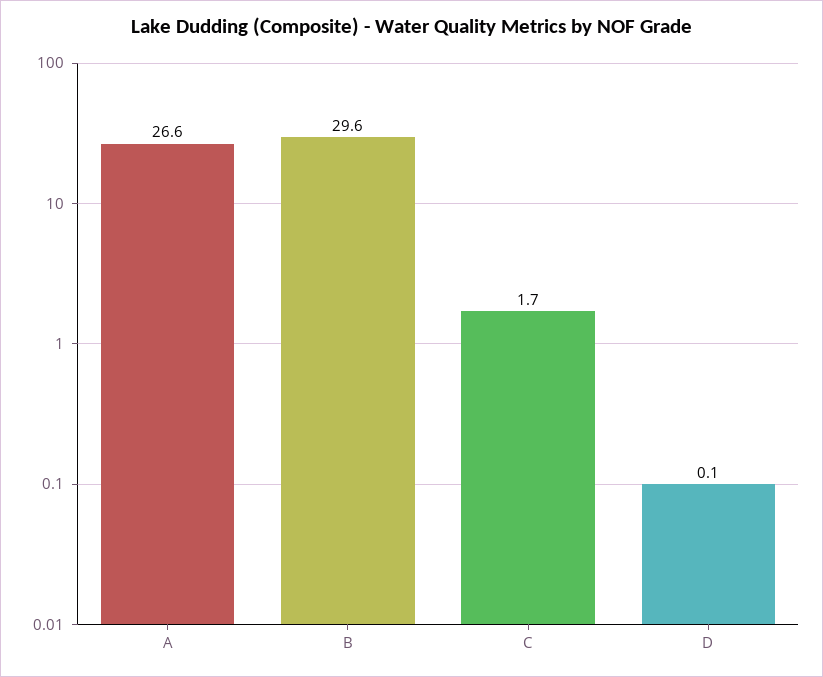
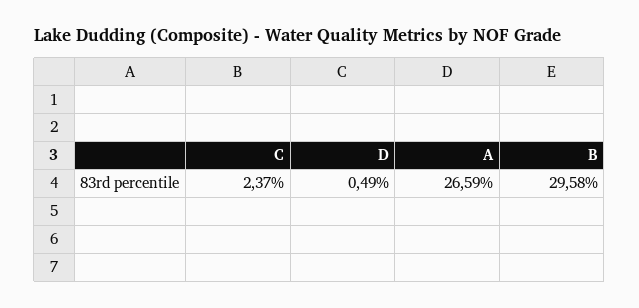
  {
    "A": 26.59,
    "B": 29.58,
-   "C": 1.7,
+   "C": 2.37,
-   "D": 0.1
+   "D": 0.49
  }

